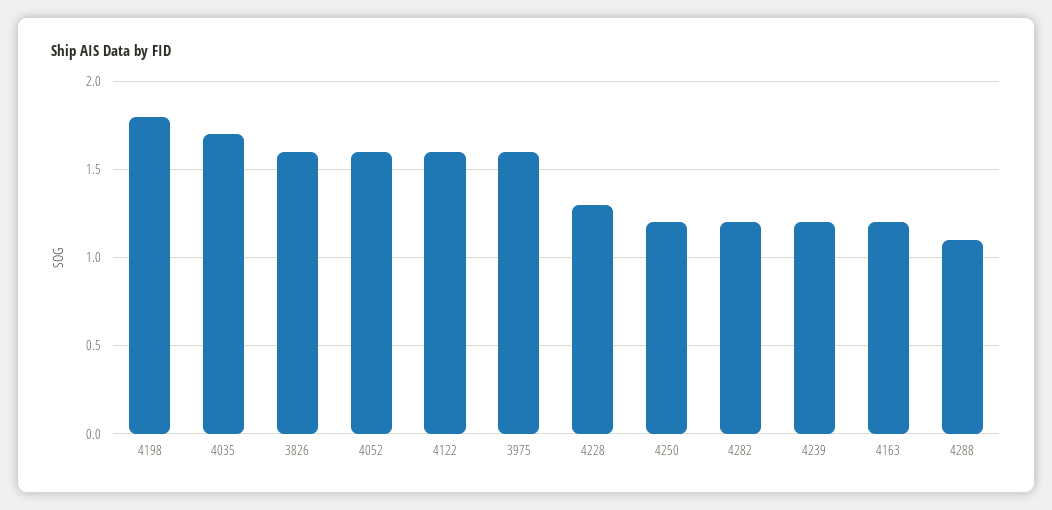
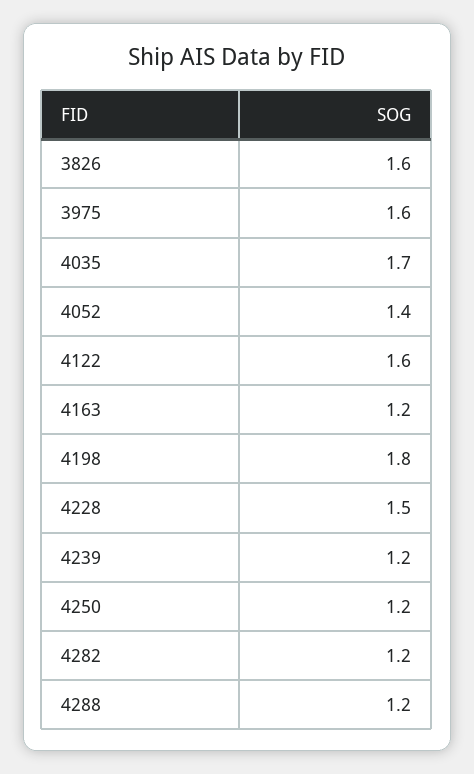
  {
    "4198": 1.8,
    "4035": 1.7,
    "3826": 1.6,
-   "4052": 1.6,
+   "4052": 1.4,
    "4122": 1.6,
    "3975": 1.6,
-   "4228": 1.3,
+   "4228": 1.5,
    "4250": 1.2,
    "4282": 1.2,
    "4239": 1.2,
    "4163": 1.2,
-   "4288": 1.1
+   "4288": 1.2
  }

